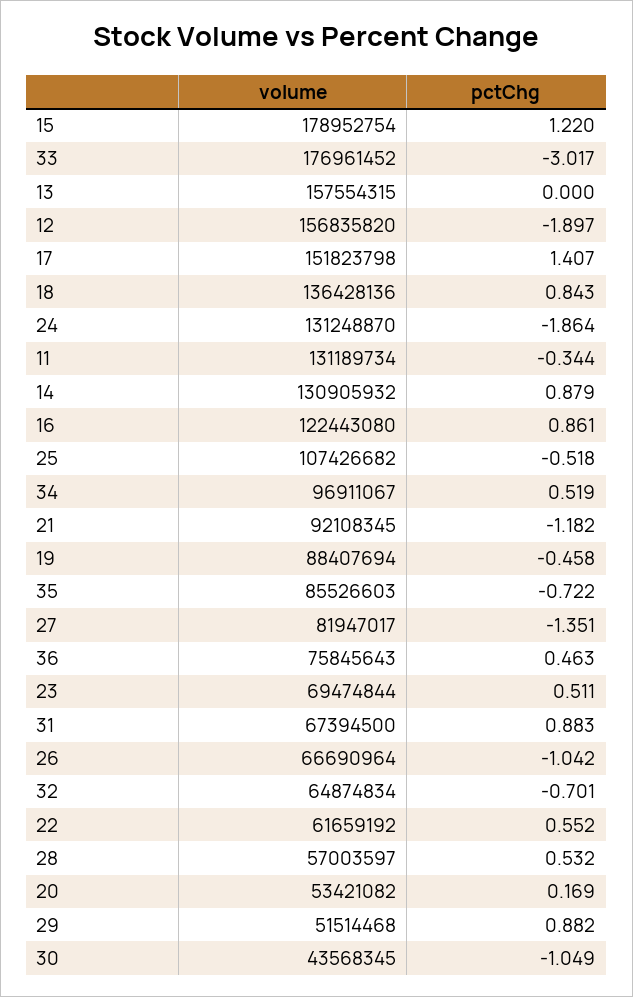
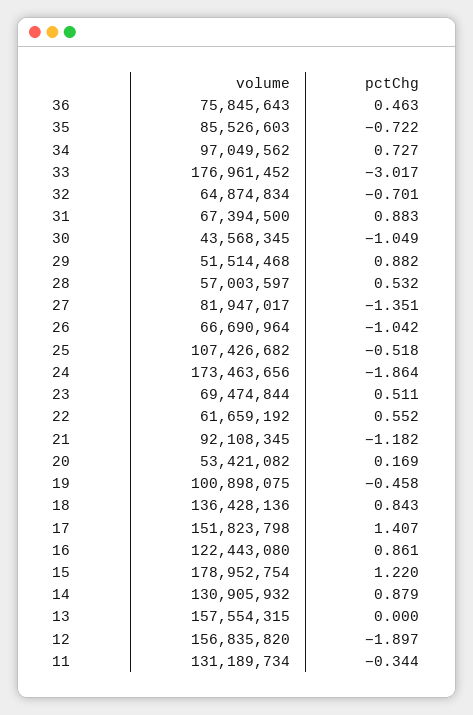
  {
    "volume": {
      "15": 178952754,
      "33": 176961452,
      "13": 157554315,
      "12": 156835820,
      "17": 151823798,
      "18": 136428136,
-     "24": 131248870,
+     "24": 173463656,
      "11": 131189734,
      "14": 130905932,
      "16": 122443080,
      "25": 107426682,
-     "34": 96911067,
+     "34": 97049562,
      "21": 92108345,
-     "19": 88407694,
+     "19": 100898075,
      "35": 85526603,
      "27": 81947017,
      "36": 75845643,
      "23": 69474844,
      "31": 67394500,
      "26": 66690964,
      "32": 64874834,
      "22": 61659192,
      "28": 57003597,
      "20": 53421082,
      "29": 51514468,
      "30": 43568345
    },
    "pctChg": {
      "15": 1.22,
      "33": -3.017,
      "13": 0,
      "12": -1.897,
      "17": 1.407,
      "18": 0.843,
      "24": -1.864,
      "11": -0.344,
      "14": 0.879,
      "16": 0.861,
      "25": -0.518,
-     "34": 0.519,
+     "34": 0.727,
      "21": -1.182,
      "19": -0.458,
      "35": -0.722,
      "27": -1.351,
      "36": 0.463,
      "23": 0.511,
      "31": 0.883,
      "26": -1.042,
      "32": -0.701,
      "22": 0.552,
      "28": 0.532,
      "20": 0.169,
      "29": 0.882,
      "30": -1.049
    }
  }

